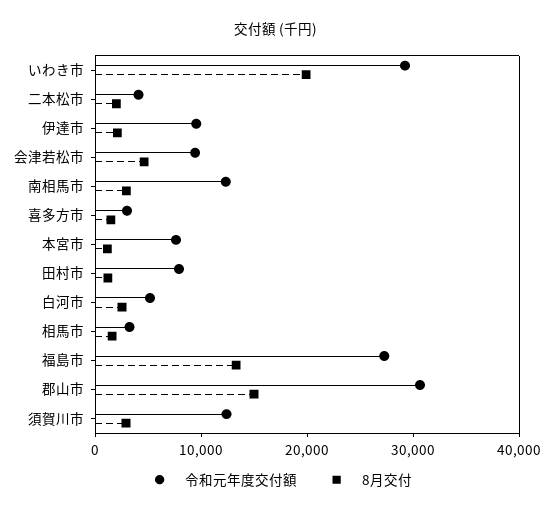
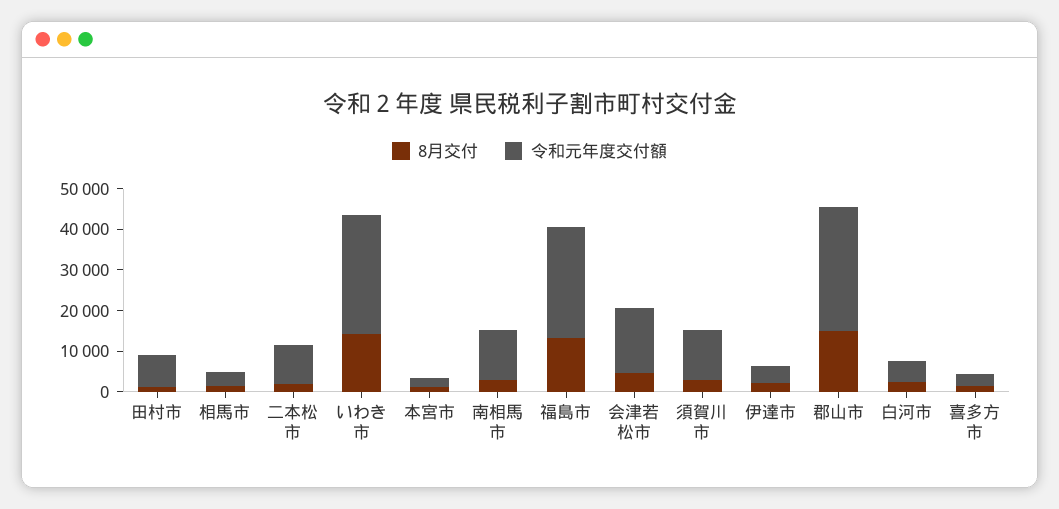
  {
    "令和元年度交付額": {
      "いわき市": 30000,
-     "二本松市": 4000,
+     "二本松市": 10000,
-     "伊達市": 10000,
+     "伊達市": 4000,
-     "会津若松市": 10000,
+     "会津若松市": 16000,
      "南相馬市": 12000,
      "喜多方市": 2000,
-     "本宮市": 8000,
+     "本宮市": 2000,
      "田村市": 8000,
      "白河市": 6000,
      "相馬市": 4000,
      "福島市": 28000,
      "郡山市": 30000,
      "須賀川市": 12000
    },
    "8月交付": {
-     "いわき市": 20000,
+     "いわき市": 14000,
      "二本松市": 2000,
      "伊達市": 2000,
      "会津若松市": 4000,
      "南相馬市": 2000,
      "喜多方市": 2000,
      "本宮市": 2000,
      "田村市": 2000,
      "白河市": 2000,
      "相馬市": 2000,
      "福島市": 14000,
      "郡山市": 14000,
      "須賀川市": 2000
    }
  }

